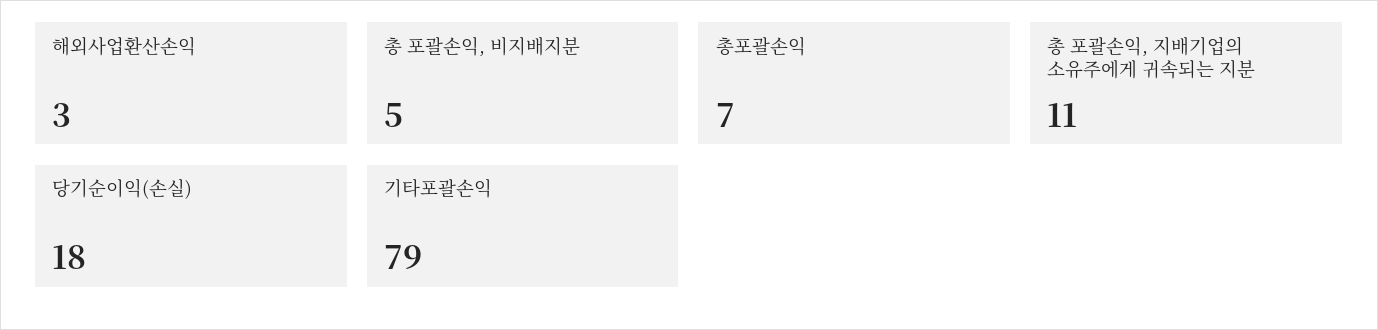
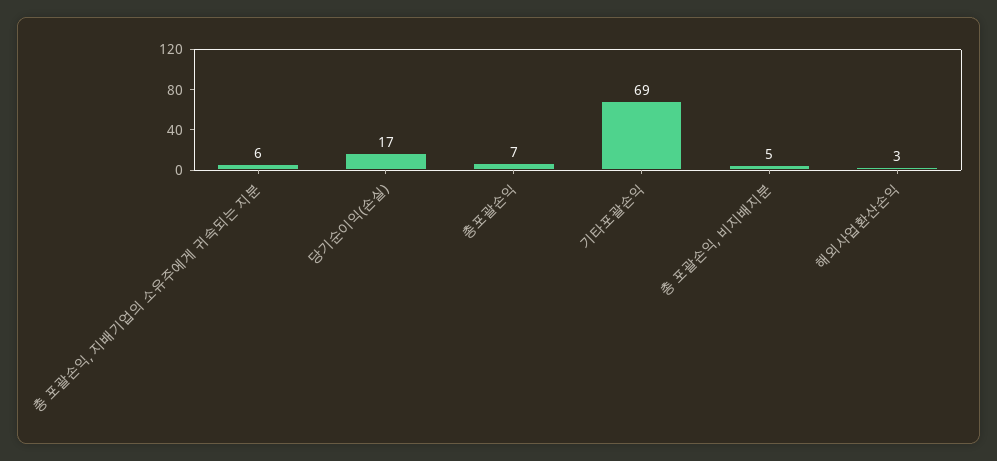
  {
    "해외사업환산손익": 3,
    "총 포괄손익, 비지배지분": 5,
    "총포괄손익": 7,
-   "총 포괄손익, 지배기업의 소유주에게 귀속되는 지분": 11,
+   "총 포괄손익, 지배기업의 소유주에게 귀속되는 지분": 6,
-   "당기순이익(손실)": 18,
+   "당기순이익(손실)": 17,
-   "기타포괄손익": 79
+   "기타포괄손익": 69
  }

